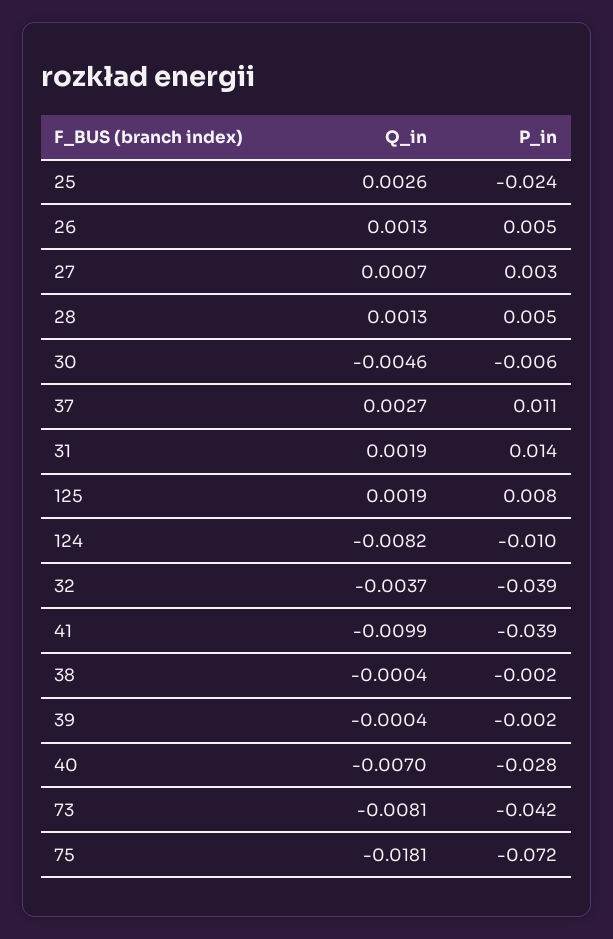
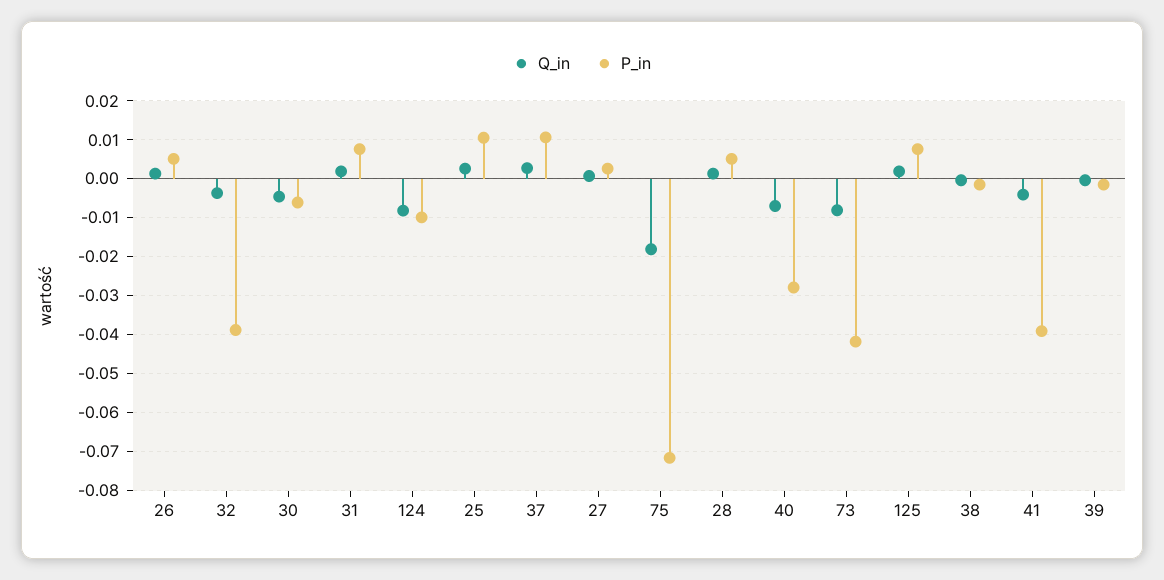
  {
    "Q_in": {
      "25": 0.0026,
      "26": 0.0013,
      "27": 0.0007,
      "28": 0.0013,
      "30": -0.0046,
      "37": 0.0027,
      "31": 0.0019,
      "125": 0.0019,
      "124": -0.0082,
      "32": -0.0037,
-     "41": -0.0099,
+     "41": -0.004,
      "38": -0.0004,
      "39": -0.0004,
      "40": -0.007,
      "73": -0.0081,
      "75": -0.0181
    },
    "P_in": {
-     "25": -0.024,
+     "25": 0.01,
      "26": 0.005,
      "27": 0.003,
      "28": 0.005,
      "30": -0.006,
      "37": 0.011,
-     "31": 0.014,
+     "31": 0.008,
      "125": 0.008,
      "124": -0.01,
      "32": -0.039,
      "41": -0.039,
      "38": -0.002,
      "39": -0.002,
      "40": -0.028,
      "73": -0.042,
      "75": -0.072
    }
  }

